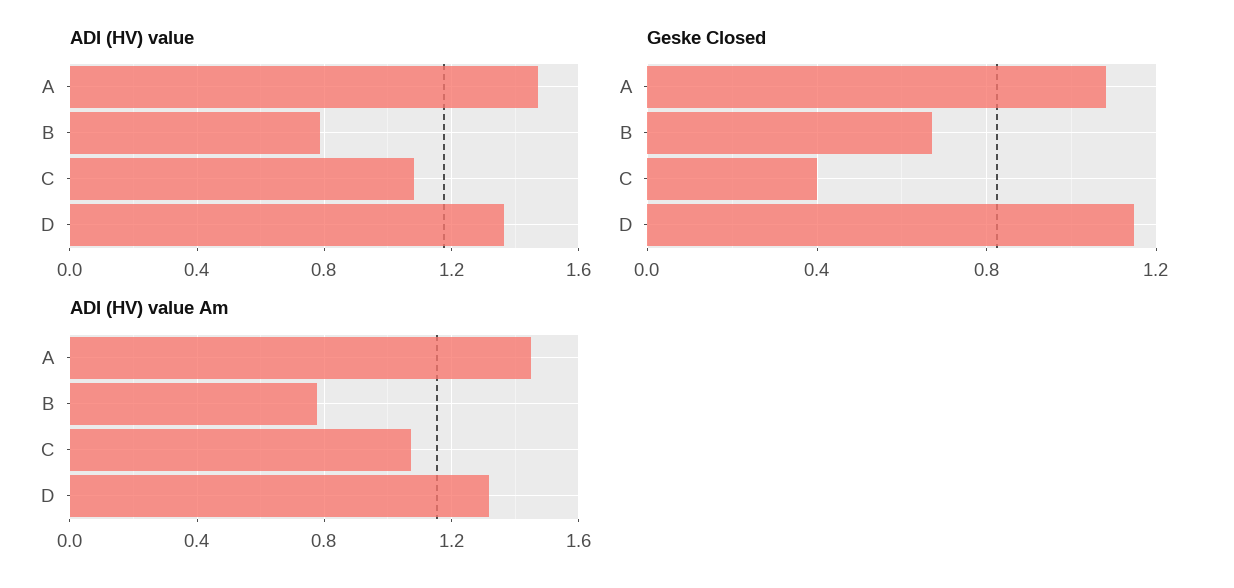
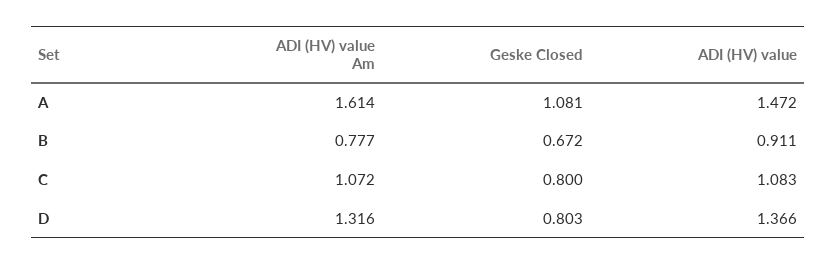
  {
    "ADI (HV) value": {
      "A": 1.472,
-     "B": 0.8,
+     "B": 0.911,
      "C": 1.083,
      "D": 1.366
    },
    "Geske Closed": {
      "A": 1.081,
      "B": 0.672,
-     "C": 0.4,
+     "C": 0.8,
-     "D": 1.15
+     "D": 0.803
    },
    "ADI (HV) value Am": {
-     "A": 1.45,
+     "A": 1.614,
      "B": 0.777,
      "C": 1.072,
      "D": 1.316
    }
  }

